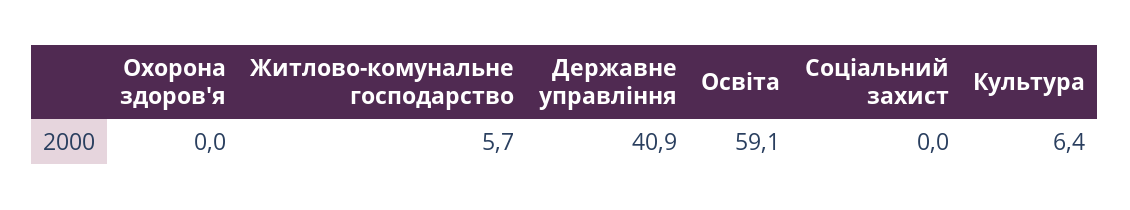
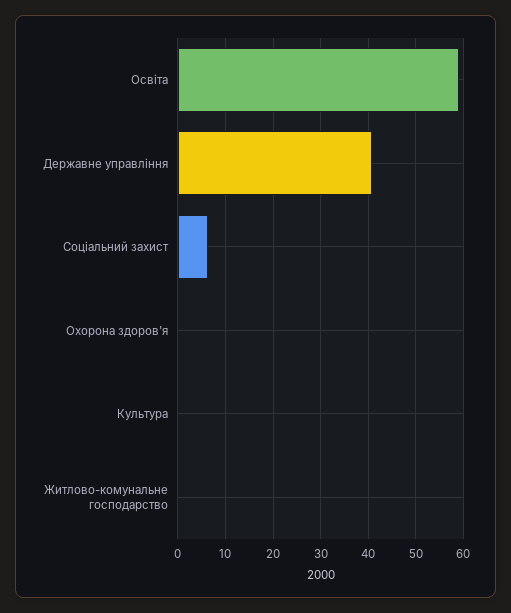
  {
    "Охорона здоров'я": 0,
-   "Житлово-комунальне господарство": 5.7,
+   "Житлово-комунальне господарство": 0,
    "Державне управління": 40.9,
    "Освіта": 59.1,
-   "Соціальний захист": 0,
+   "Соціальний захист": 6,
-   "Культура": 6.4
+   "Культура": 0
  }

